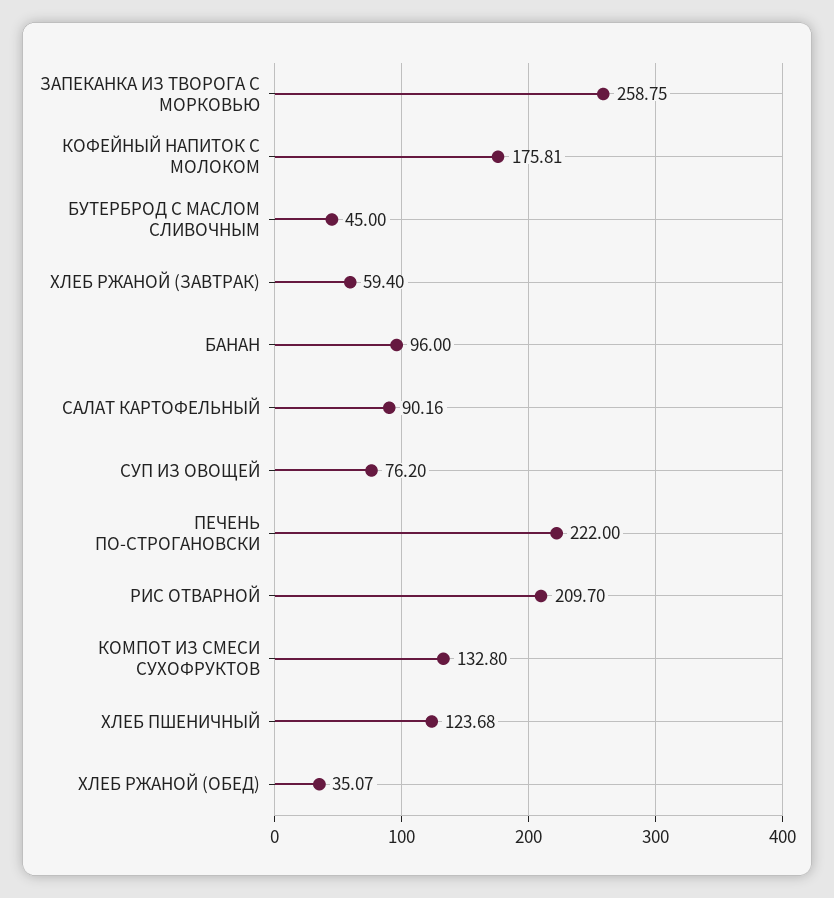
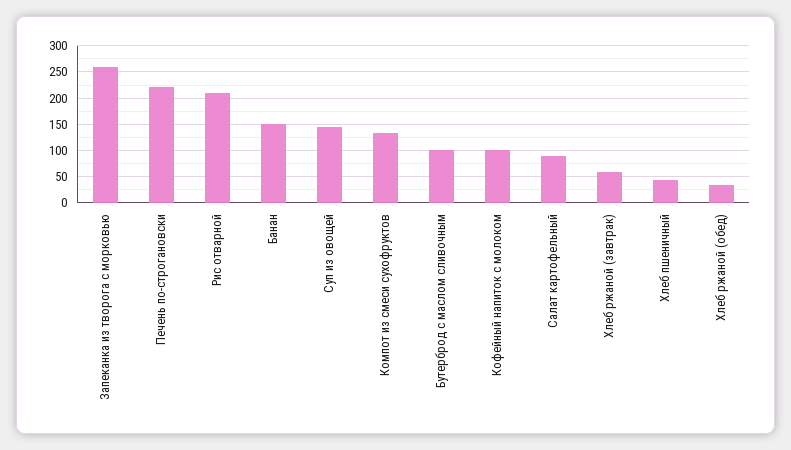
  {
    "ЗАПЕКАНКА ИЗ ТВОРОГА С МОРКОВЬЮ": 258.75,
-   "КОФЕЙНЫЙ НАПИТОК С МОЛОКОМ": 175.81,
+   "КОФЕЙНЫЙ НАПИТОК С МОЛОКОМ": 100,
-   "БУТЕРБРОД С МАСЛОМ СЛИВОЧНЫМ": 45,
+   "БУТЕРБРОД С МАСЛОМ СЛИВОЧНЫМ": 100,
    "ХЛЕБ РЖАНОЙ (ЗАВТРАК)": 59.4,
-   "БАНАН": 96,
+   "БАНАН": 150,
    "САЛАТ КАРТОФЕЛЬНЫЙ": 90.16,
-   "СУП ИЗ ОВОЩЕЙ": 76.2,
+   "СУП ИЗ ОВОЩЕЙ": 150,
    "ПЕЧЕНЬ ПО-СТРОГАНОВСКИ": 222,
    "РИС ОТВАРНОЙ": 209.7,
    "КОМПОТ ИЗ СМЕСИ СУХОФРУКТОВ": 132.8,
-   "ХЛЕБ ПШЕНИЧНЫЙ": 123.68,
+   "ХЛЕБ ПШЕНИЧНЫЙ": 50,
    "ХЛЕБ РЖАНОЙ (ОБЕД)": 35.07
  }

